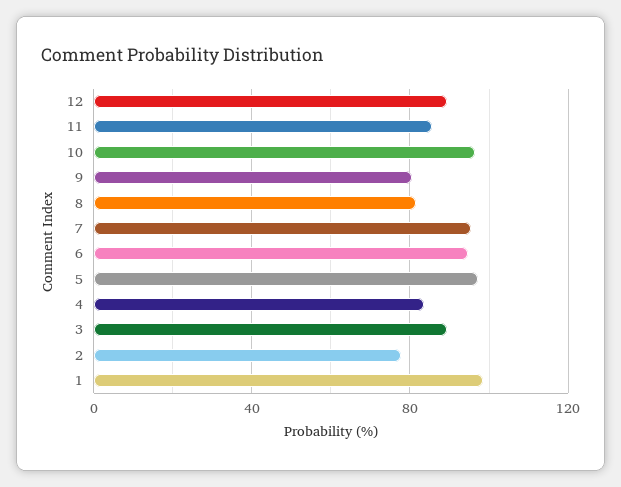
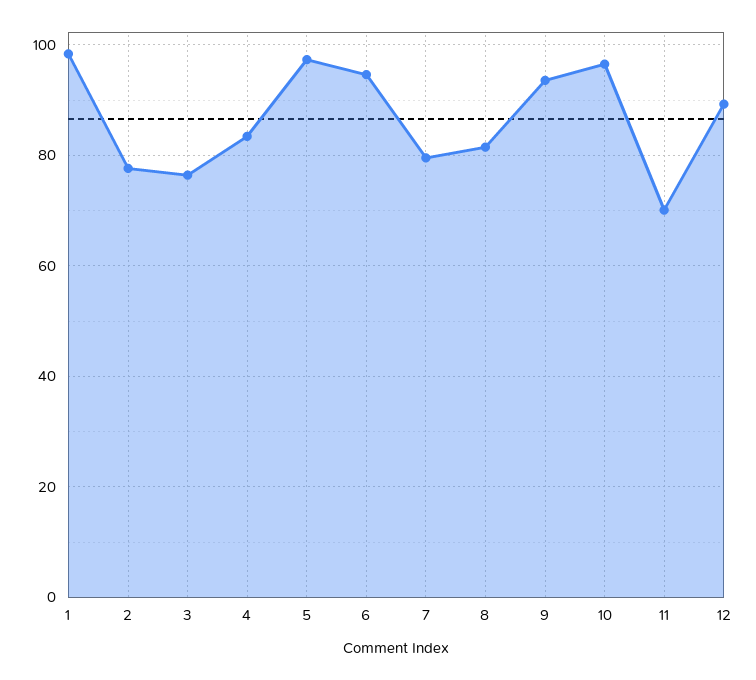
  {
    "12": 90,
-   "11": 85,
+   "11": 70,
    "10": 96,
-   "9": 80,
+   "9": 94,
    "8": 82,
-   "7": 95,
+   "7": 80,
    "6": 94,
    "5": 98,
    "4": 84,
-   "3": 90,
+   "3": 76,
    "2": 78,
    "1": 98
  }

